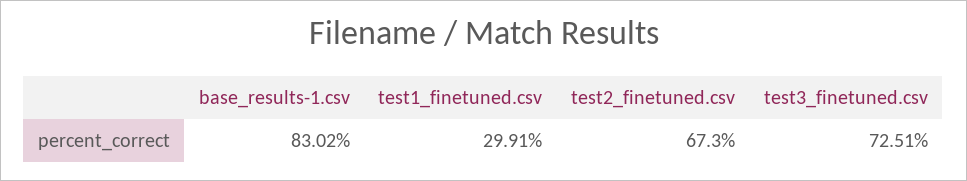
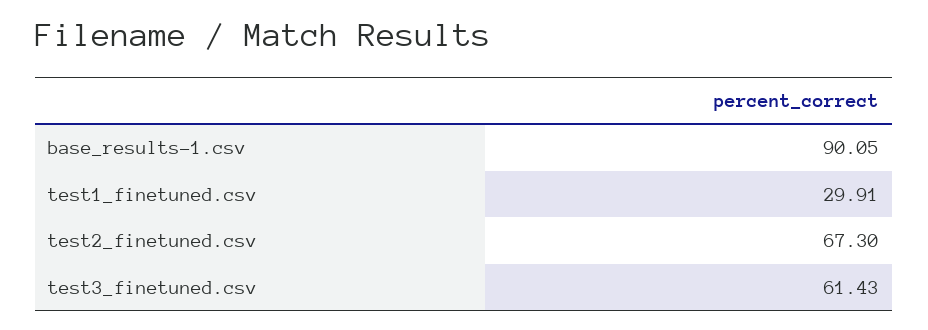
  {
-   "base_results-1.csv": 83.02,
+   "base_results-1.csv": 90.05,
    "test1_finetuned.csv": 29.91,
    "test2_finetuned.csv": 67.3,
-   "test3_finetuned.csv": 72.51
+   "test3_finetuned.csv": 61.43
  }

